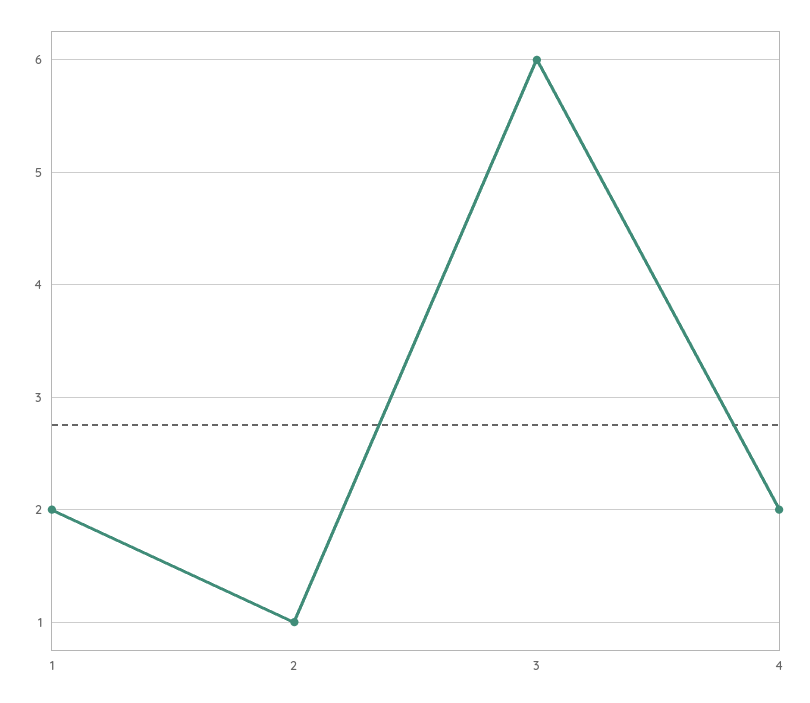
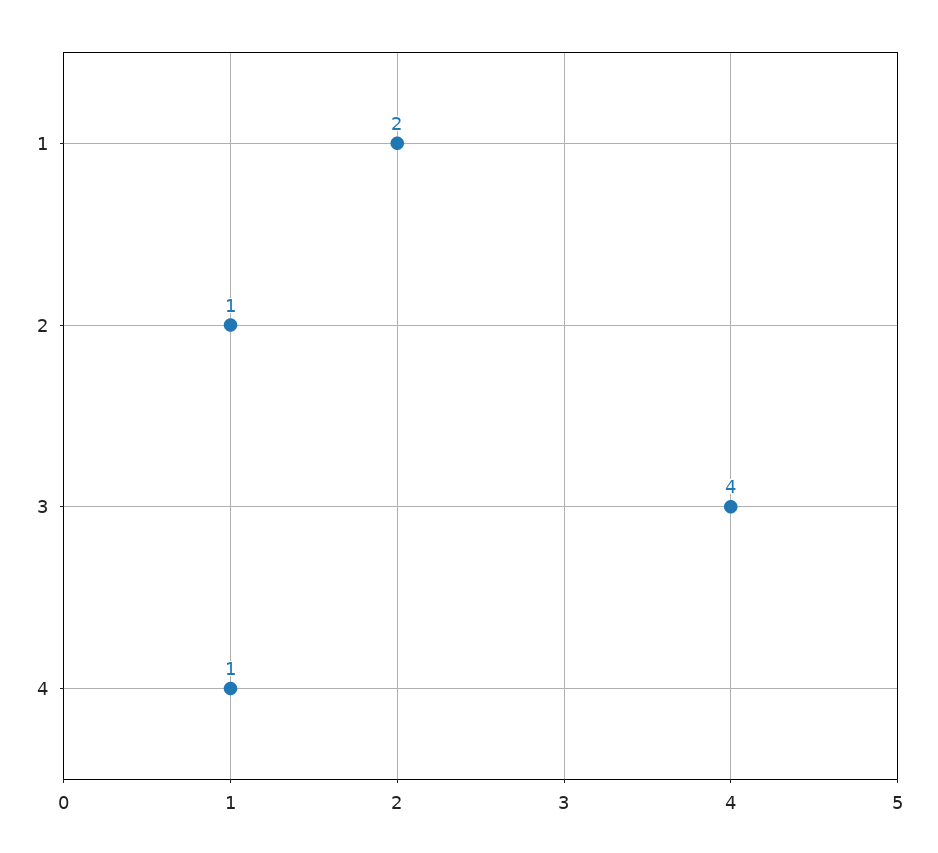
  {
    "1": 2,
    "2": 1,
-   "3": 6,
+   "3": 4,
-   "4": 2
+   "4": 1
  }

